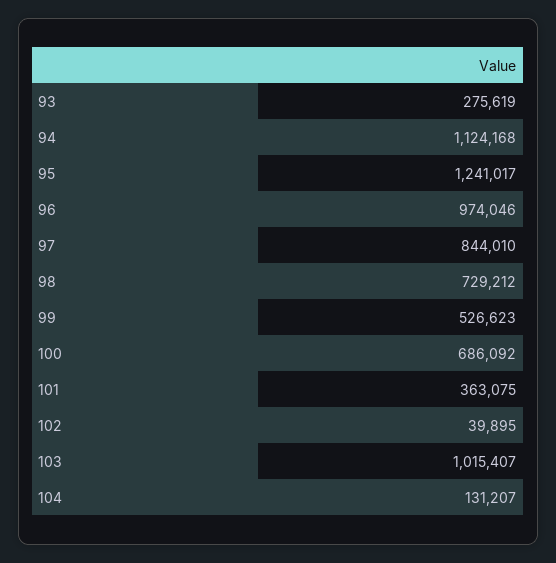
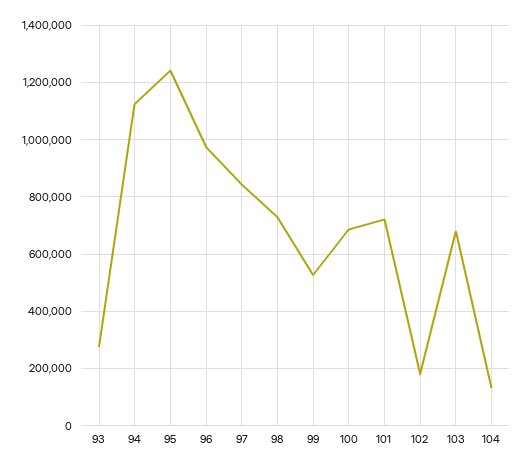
  {
    "93": 275619,
    "94": 1124168,
    "95": 1241017,
    "96": 974046,
    "97": 844010,
    "98": 729212,
    "99": 526623,
    "100": 686092,
-   "101": 363075,
+   "101": 725000,
-   "102": 39895,
+   "102": 175000,
-   "103": 1015407,
+   "103": 675000,
    "104": 131207
  }

